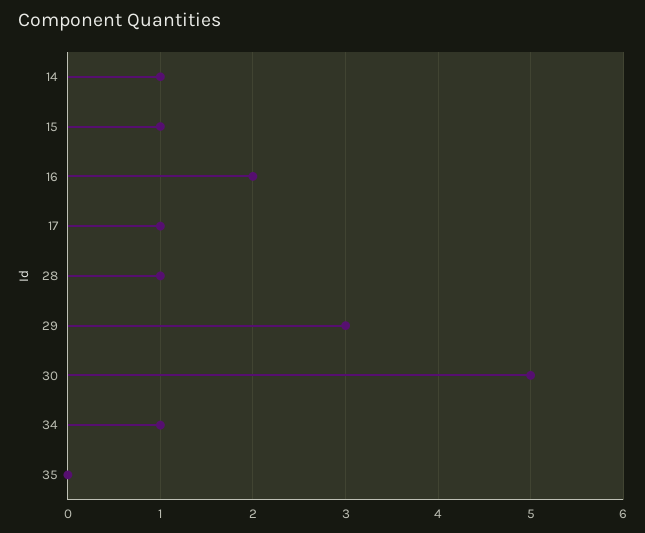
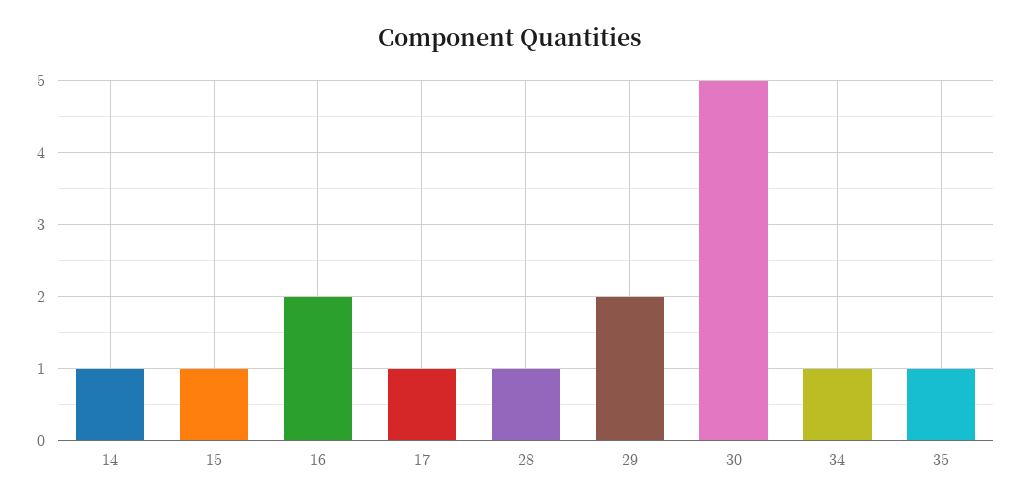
  {
    "14": 1,
    "15": 1,
    "16": 2,
    "17": 1,
    "28": 1,
-   "29": 3,
+   "29": 2,
    "30": 5,
    "34": 1,
-   "35": 0
+   "35": 1
  }

